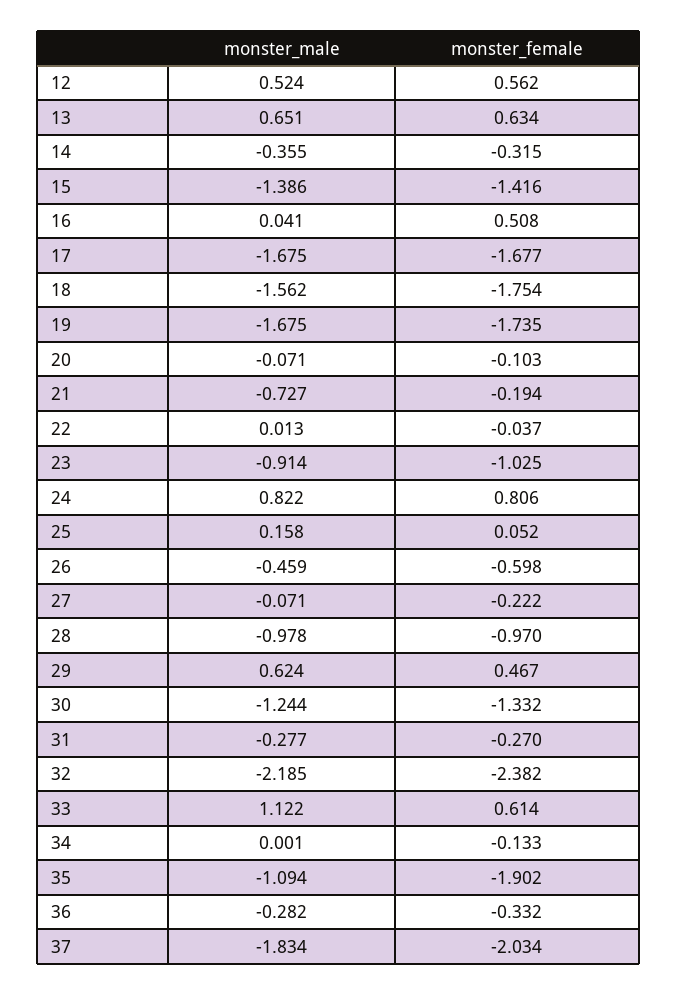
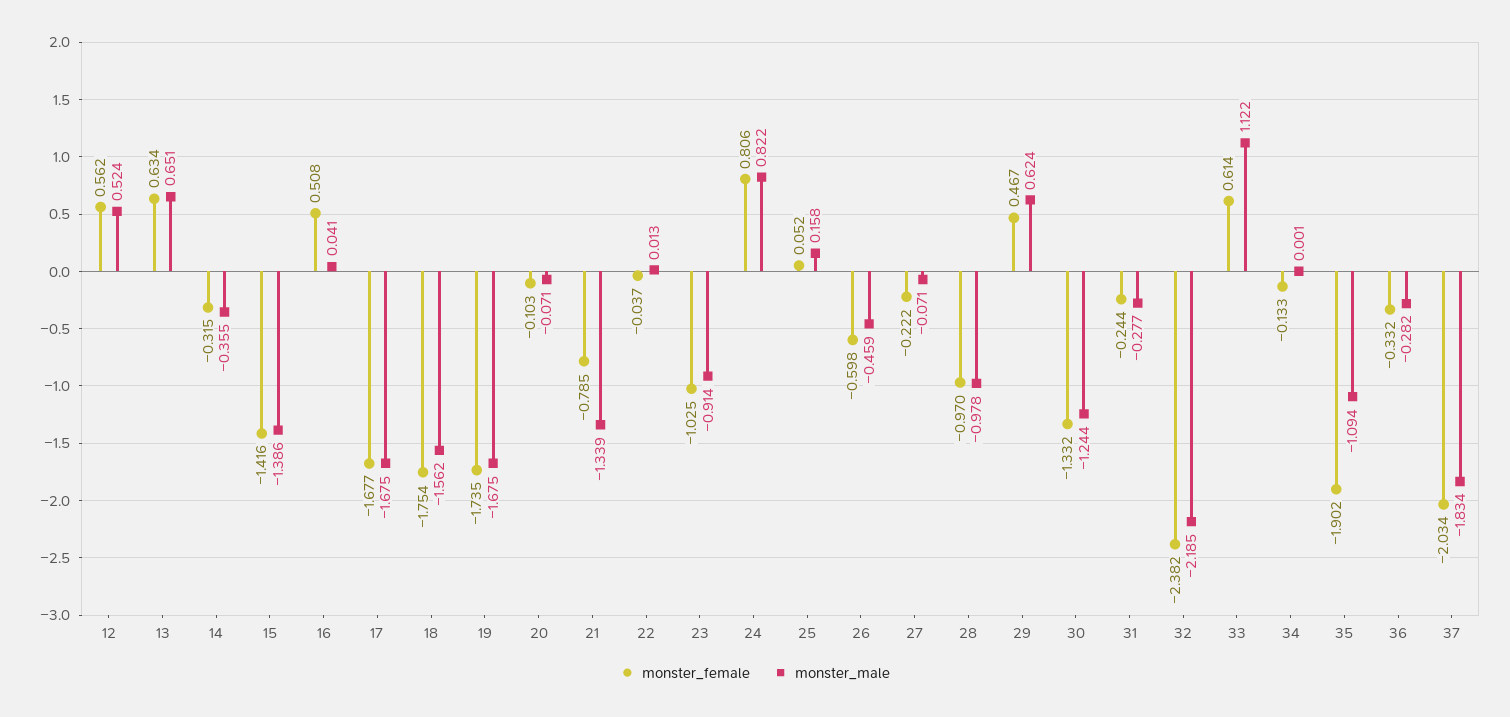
  {
    "monster_male": {
      "12": 0.524,
      "13": 0.651,
      "14": -0.355,
      "15": -1.386,
      "16": 0.041,
      "17": -1.675,
      "18": -1.562,
      "19": -1.675,
      "20": -0.071,
-     "21": -0.727,
+     "21": -1.339,
      "22": 0.013,
      "23": -0.914,
      "24": 0.822,
      "25": 0.158,
      "26": -0.459,
      "27": -0.071,
      "28": -0.978,
      "29": 0.624,
      "30": -1.244,
      "31": -0.277,
      "32": -2.185,
      "33": 1.122,
      "34": 0.001,
      "35": -1.094,
      "36": -0.282,
      "37": -1.834
    },
    "monster_female": {
      "12": 0.562,
      "13": 0.634,
      "14": -0.315,
      "15": -1.416,
      "16": 0.508,
      "17": -1.677,
      "18": -1.754,
      "19": -1.735,
      "20": -0.103,
-     "21": -0.194,
+     "21": -0.785,
      "22": -0.037,
      "23": -1.025,
      "24": 0.806,
      "25": 0.052,
      "26": -0.598,
      "27": -0.222,
      "28": -0.97,
      "29": 0.467,
      "30": -1.332,
-     "31": -0.27,
+     "31": -0.244,
      "32": -2.382,
      "33": 0.614,
      "34": -0.133,
      "35": -1.902,
      "36": -0.332,
      "37": -2.034
    }
  }

